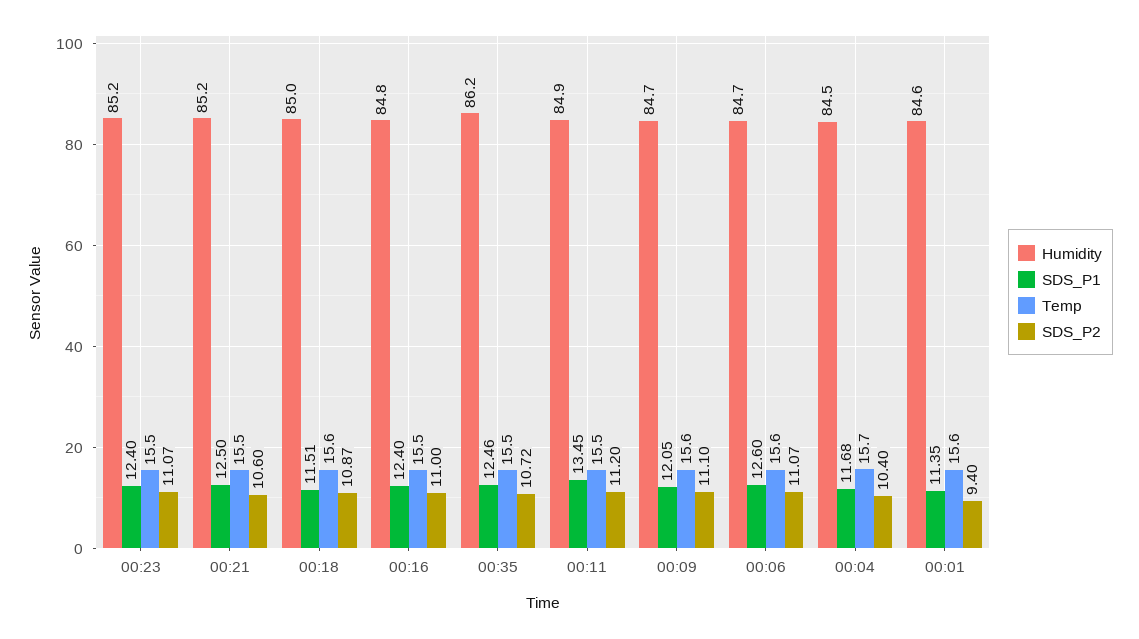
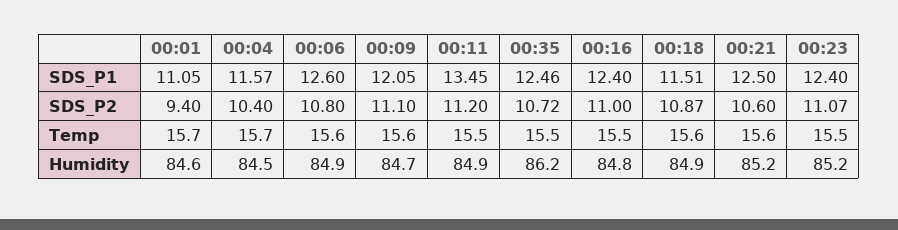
  {
    "Humidity": {
      "00:23": 85.2,
      "00:21": 85.2,
-     "00:18": 85,
+     "00:18": 84.9,
      "00:16": 84.8,
      "00:35": 86.2,
      "00:11": 84.9,
      "00:09": 84.7,
-     "00:06": 84.7,
+     "00:06": 84.9,
      "00:04": 84.5,
      "00:01": 84.6
    },
    "SDS_P1": {
      "00:23": 12.4,
      "00:21": 12.5,
      "00:18": 11.51,
      "00:16": 12.4,
      "00:35": 12.46,
      "00:11": 13.45,
      "00:09": 12.05,
      "00:06": 12.6,
-     "00:04": 11.68,
+     "00:04": 11.57,
-     "00:01": 11.35
+     "00:01": 11.05
    },
    "Temp": {
      "00:23": 15.5,
-     "00:21": 15.5,
+     "00:21": 15.6,
      "00:18": 15.6,
      "00:16": 15.5,
      "00:35": 15.5,
      "00:11": 15.5,
      "00:09": 15.6,
      "00:06": 15.6,
      "00:04": 15.7,
-     "00:01": 15.6
+     "00:01": 15.7
    },
    "SDS_P2": {
      "00:23": 11.07,
      "00:21": 10.6,
      "00:18": 10.87,
      "00:16": 11,
      "00:35": 10.72,
      "00:11": 11.2,
      "00:09": 11.1,
-     "00:06": 11.07,
+     "00:06": 10.8,
      "00:04": 10.4,
      "00:01": 9.4
    }
  }

